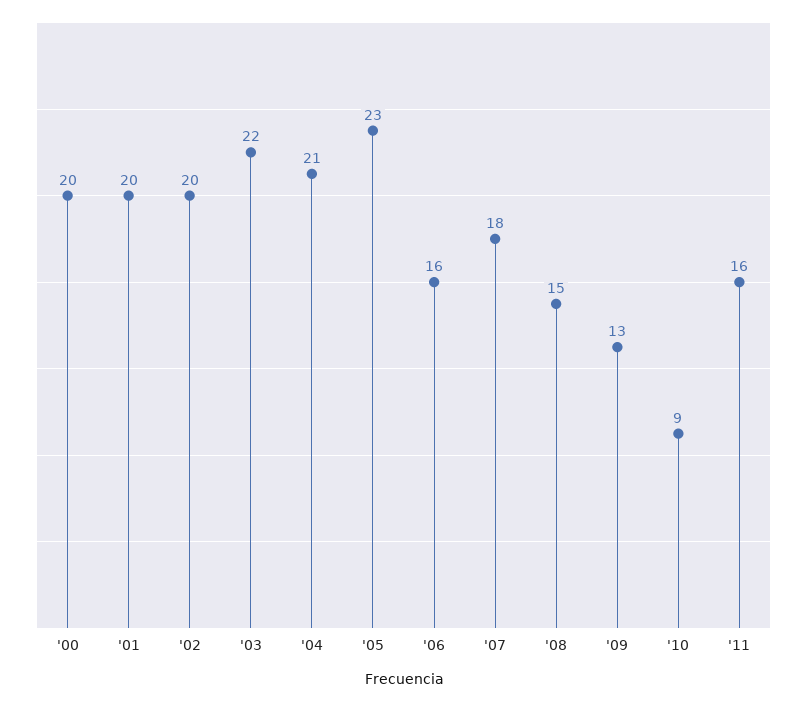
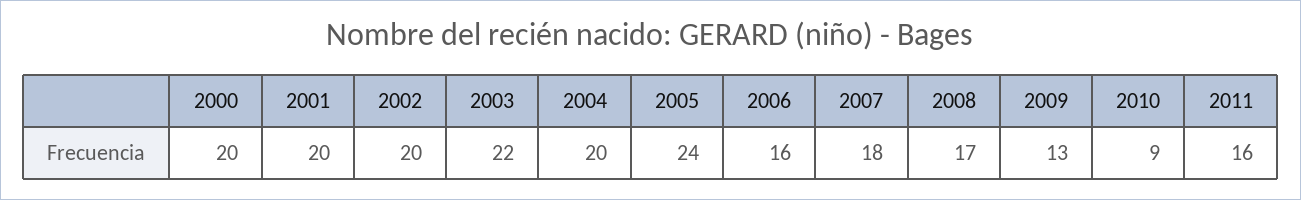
  {
    "'00": 20,
    "'01": 20,
    "'02": 20,
    "'03": 22,
-   "'04": 21,
+   "'04": 20,
-   "'05": 23,
+   "'05": 24,
    "'06": 16,
    "'07": 18,
-   "'08": 15,
+   "'08": 17,
    "'09": 13,
    "'10": 9,
    "'11": 16
  }

